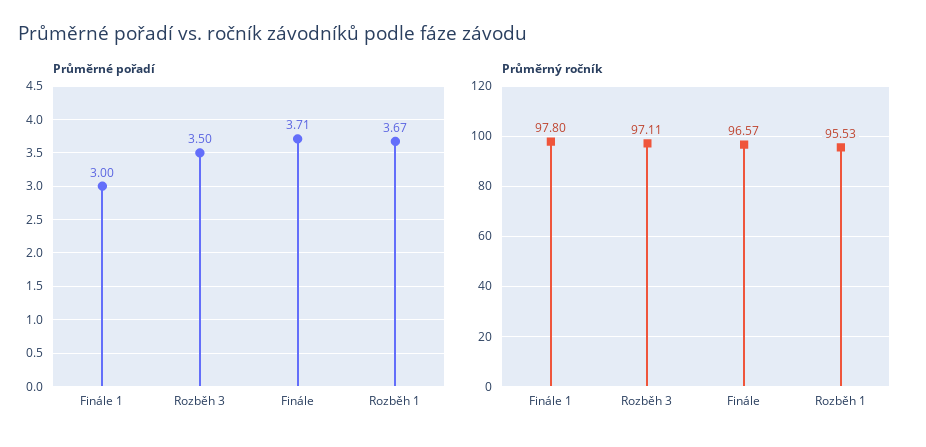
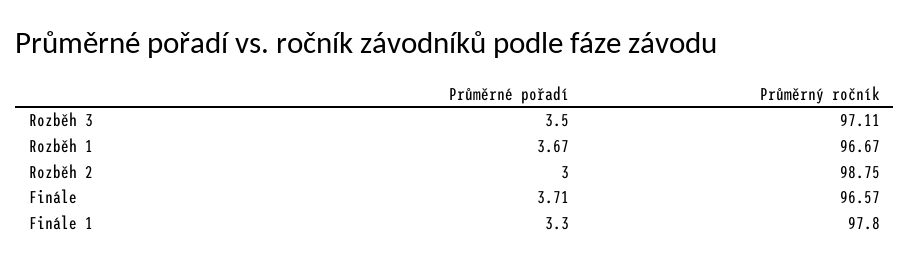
  {
    "Průměrné pořadí": {
-     "Finále 1": 3,
+     "Finále 1": 3.3,
      "Rozběh 3": 3.5,
      "Finále": 3.71,
-     "Rozběh 1": 3.67
+     "Rozběh 1": 3.67,
+     "Rozběh 2": 3
    },
    "Průměrný ročník": {
      "Finále 1": 97.8,
      "Rozběh 3": 97.11,
      "Finále": 96.57,
-     "Rozběh 1": 95.53
+     "Rozběh 1": 96.67,
+     "Rozběh 2": 98.75
    }
  }

